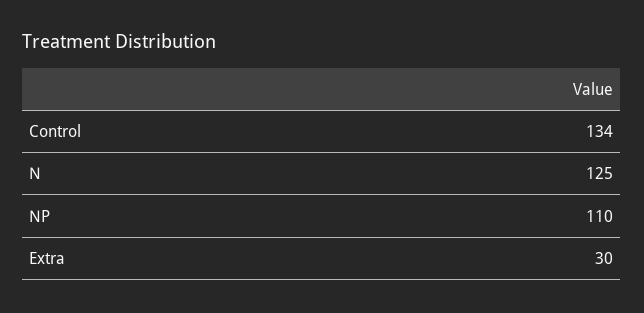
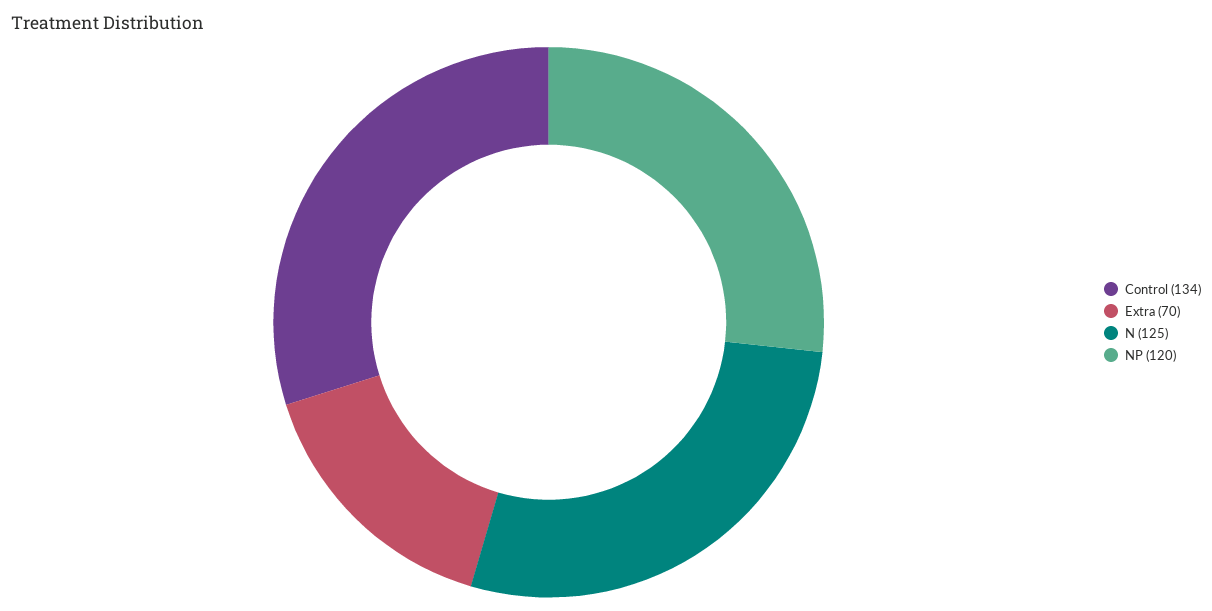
  {
    "Control": 134,
    "N": 125,
-   "NP": 110,
+   "NP": 120,
-   "Extra": 30
+   "Extra": 70
  }

